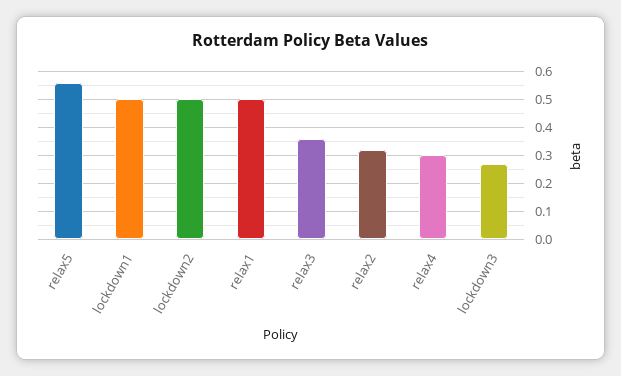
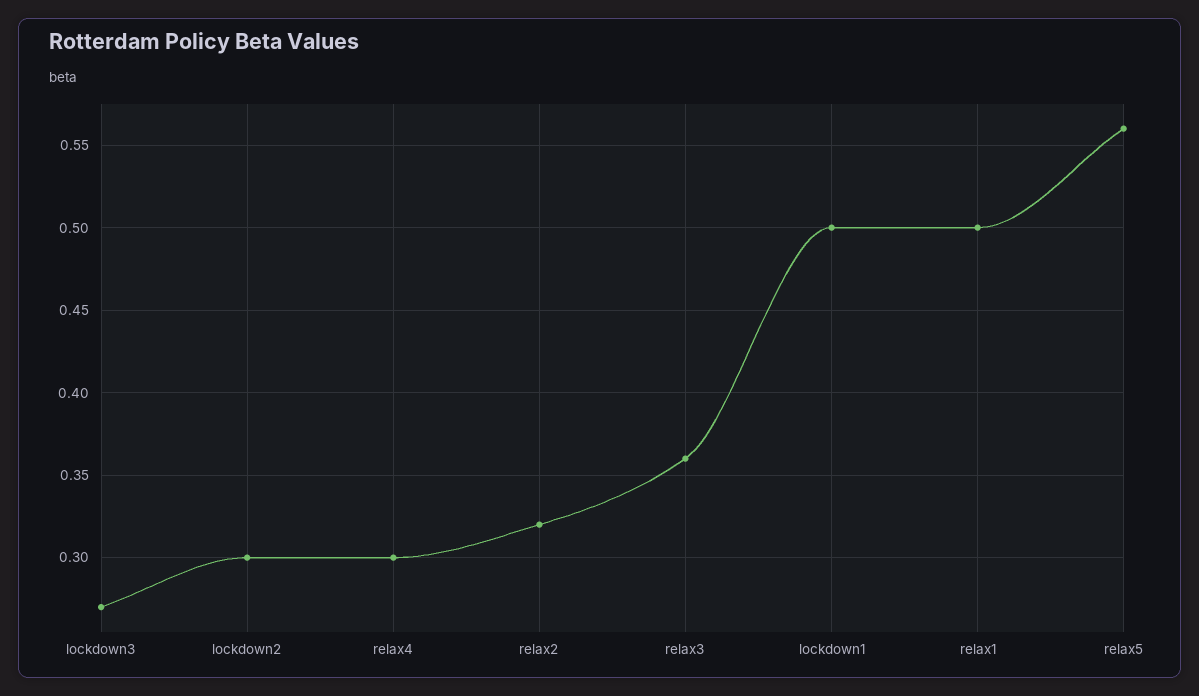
  {
    "relax5": 0.56,
    "lockdown1": 0.5,
-   "lockdown2": 0.5,
+   "lockdown2": 0.3,
    "relax1": 0.5,
    "relax3": 0.36,
    "relax2": 0.32,
    "relax4": 0.3,
    "lockdown3": 0.27
  }

